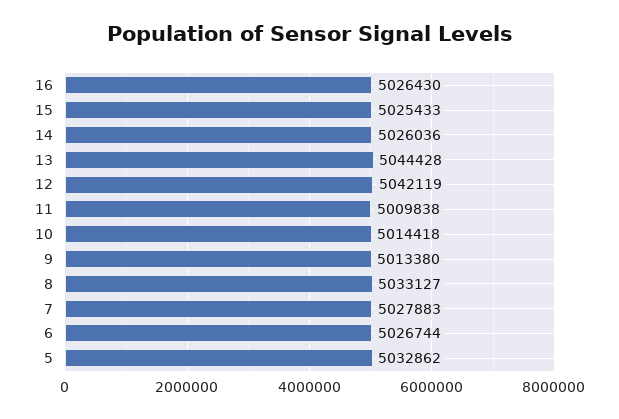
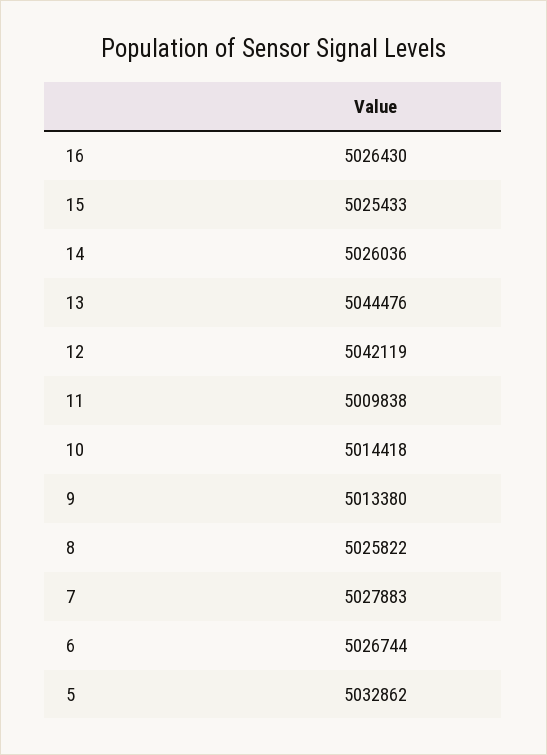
  {
    "16": 5026430,
    "15": 5025433,
    "14": 5026036,
-   "13": 5044428,
+   "13": 5044476,
    "12": 5042119,
    "11": 5009838,
    "10": 5014418,
    "9": 5013380,
-   "8": 5033127,
+   "8": 5025822,
    "7": 5027883,
    "6": 5026744,
    "5": 5032862
  }

